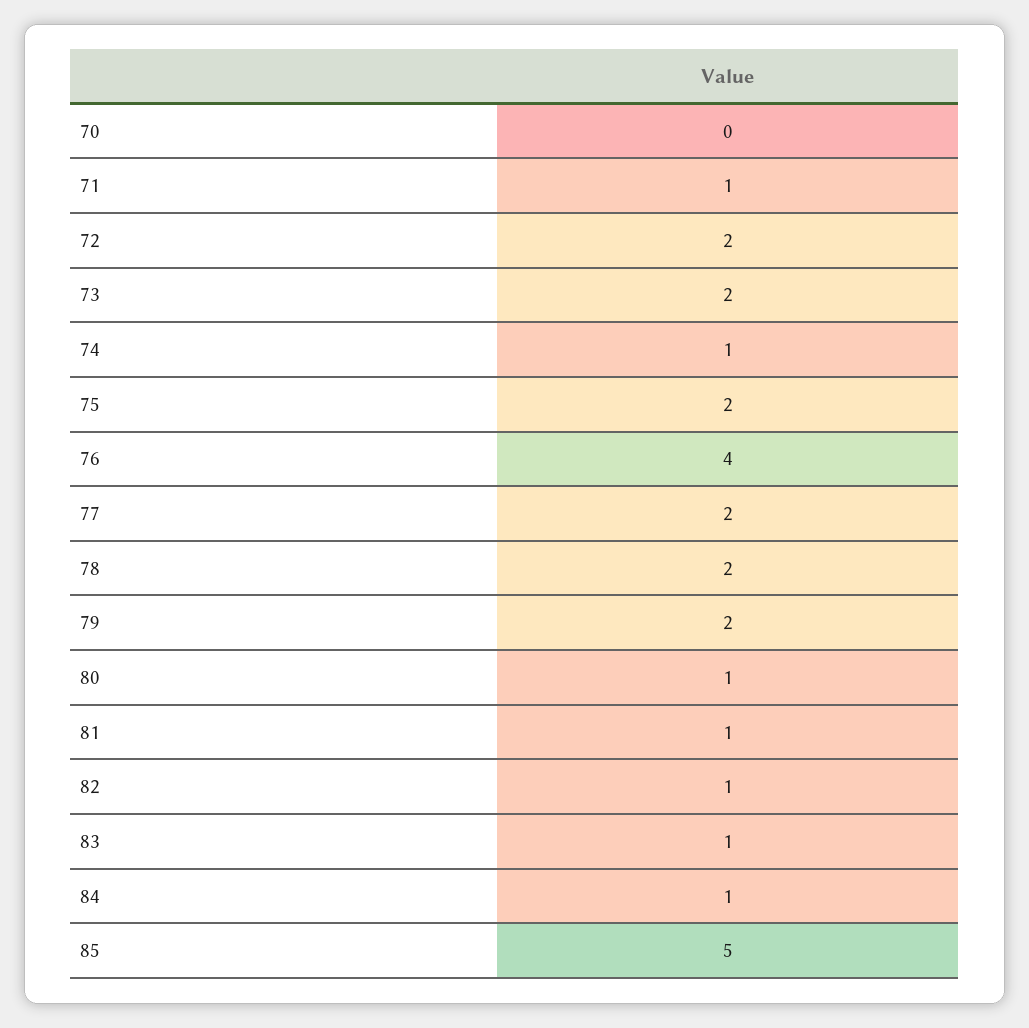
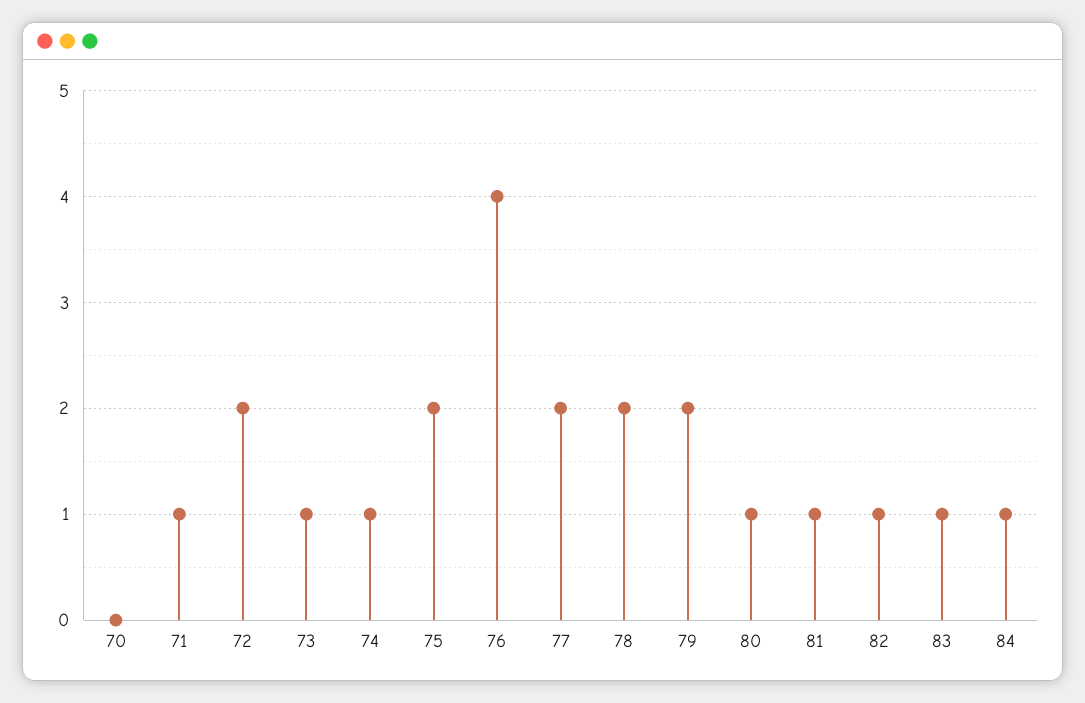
  {
    "70": 0,
    "71": 1,
    "72": 2,
-   "73": 2,
+   "73": 1,
    "74": 1,
    "75": 2,
    "76": 4,
    "77": 2,
    "78": 2,
    "79": 2,
    "80": 1,
    "81": 1,
    "82": 1,
    "83": 1,
-   "84": 1,
+   "84": 1
-   "85": 5
  }

